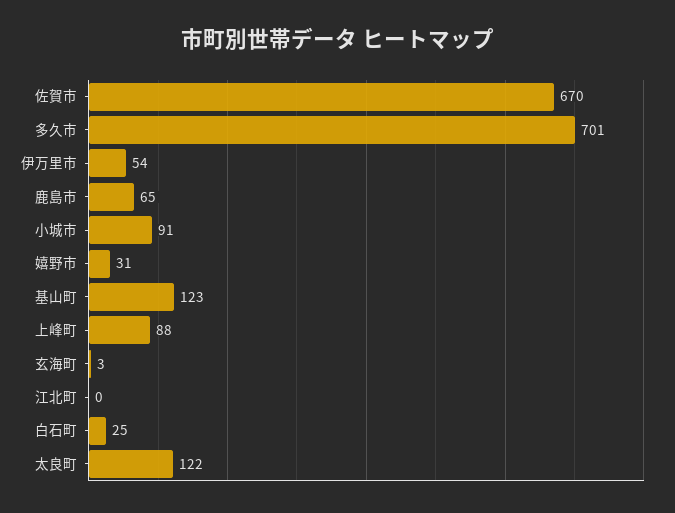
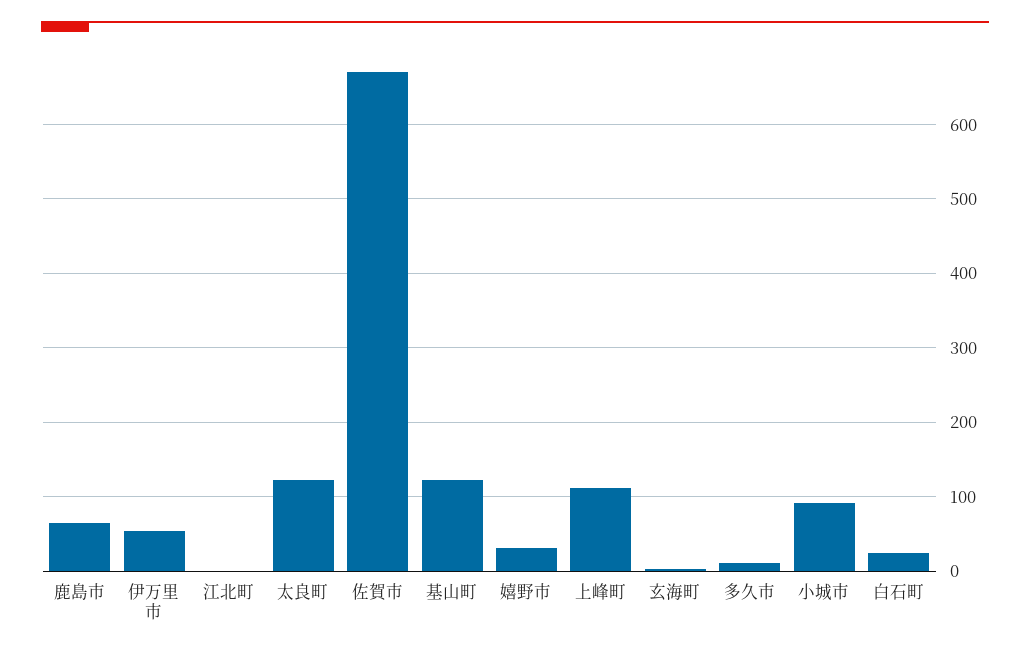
  {
    "佐賀市": 670,
-   "多久市": 701,
+   "多久市": 10,
    "伊万里市": 54,
    "鹿島市": 65,
    "小城市": 91,
    "嬉野市": 31,
    "基山町": 123,
-   "上峰町": 88,
+   "上峰町": 110,
    "玄海町": 3,
    "江北町": 0,
    "白石町": 25,
    "太良町": 122
  }

